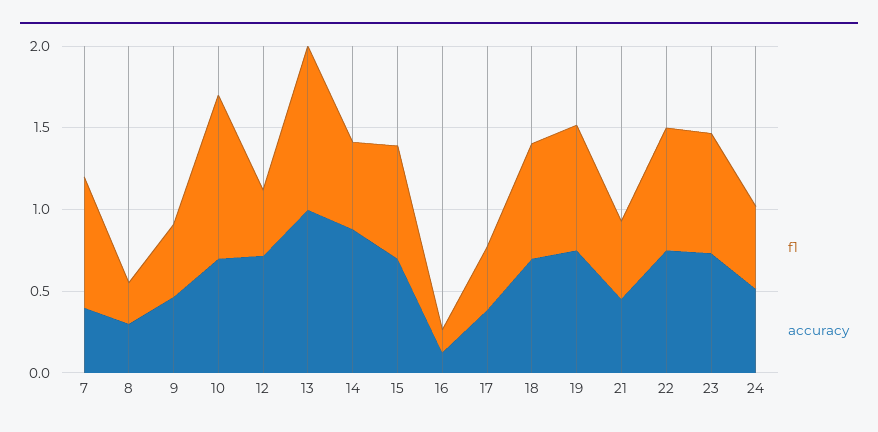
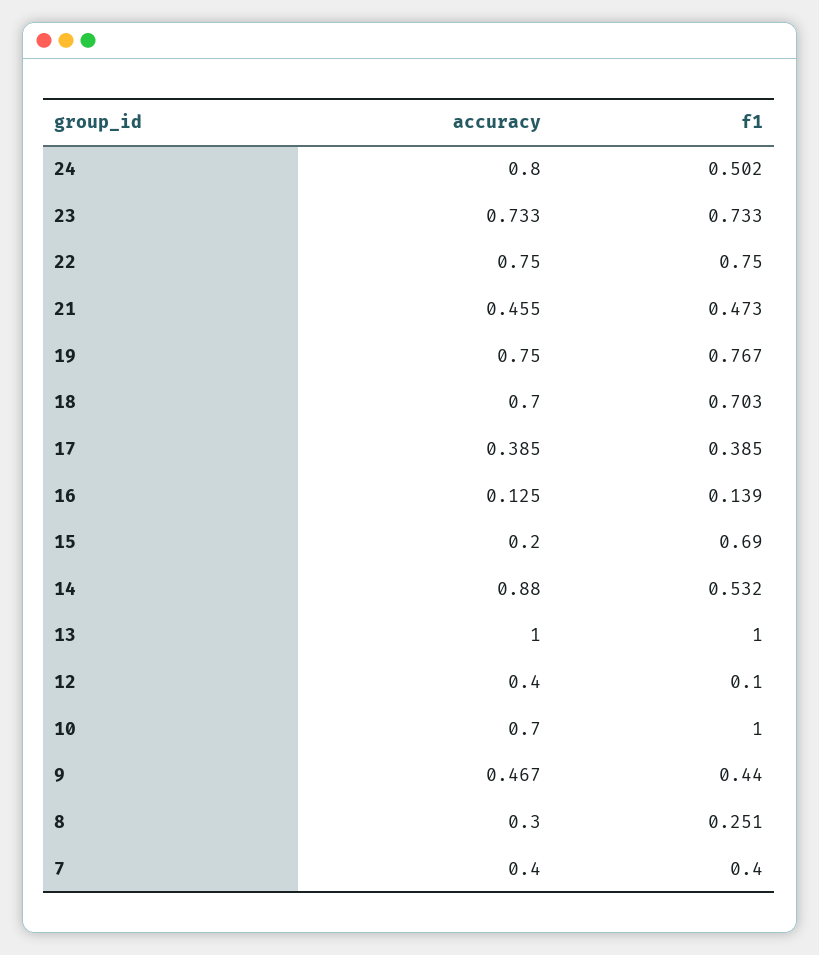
  {
    "f1": {
-     "7": 0.8,
+     "7": 0.4,
      "8": 0.251,
      "9": 0.44,
      "10": 1,
-     "12": 0.4,
+     "12": 0.1,
      "13": 1,
      "14": 0.532,
      "15": 0.69,
      "16": 0.139,
      "17": 0.385,
      "18": 0.703,
      "19": 0.767,
      "21": 0.473,
      "22": 0.75,
      "23": 0.733,
      "24": 0.502
    },
    "accuracy": {
      "7": 0.4,
      "8": 0.3,
      "9": 0.467,
      "10": 0.7,
-     "12": 0.7,
+     "12": 0.4,
      "13": 1,
      "14": 0.88,
-     "15": 0.7,
+     "15": 0.2,
      "16": 0.125,
      "17": 0.385,
      "18": 0.7,
      "19": 0.75,
      "21": 0.455,
      "22": 0.75,
      "23": 0.733,
-     "24": 0.5
+     "24": 0.8
    }
  }

